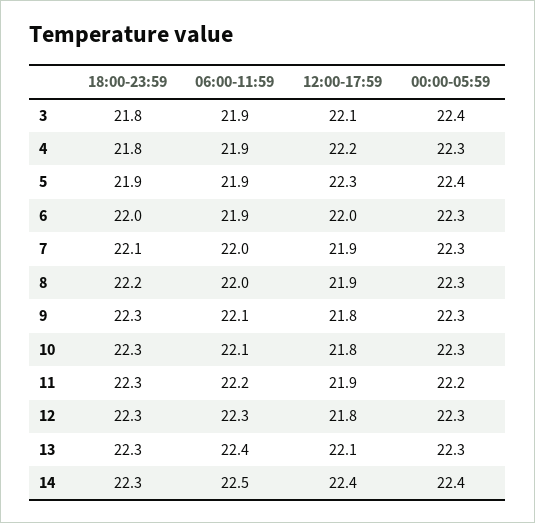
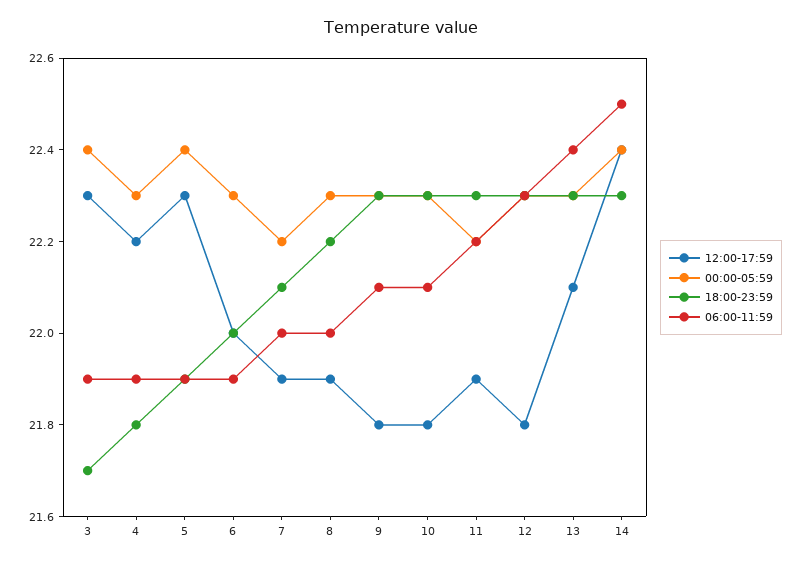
  {
    "18:00-23:59": {
-     "3": 21.8,
+     "3": 21.7,
      "4": 21.8,
      "5": 21.9,
      "6": 22,
      "7": 22.1,
      "8": 22.2,
      "9": 22.3,
      "10": 22.3,
      "11": 22.3,
      "12": 22.3,
      "13": 22.3,
      "14": 22.3
    },
    "06:00-11:59": {
      "3": 21.9,
      "4": 21.9,
      "5": 21.9,
      "6": 21.9,
      "7": 22,
      "8": 22,
      "9": 22.1,
      "10": 22.1,
      "11": 22.2,
      "12": 22.3,
      "13": 22.4,
      "14": 22.5
    },
    "12:00-17:59": {
-     "3": 22.1,
+     "3": 22.3,
      "4": 22.2,
      "5": 22.3,
      "6": 22,
      "7": 21.9,
      "8": 21.9,
      "9": 21.8,
      "10": 21.8,
      "11": 21.9,
      "12": 21.8,
      "13": 22.1,
      "14": 22.4
    },
    "00:00-05:59": {
      "3": 22.4,
      "4": 22.3,
      "5": 22.4,
      "6": 22.3,
-     "7": 22.3,
+     "7": 22.2,
      "8": 22.3,
      "9": 22.3,
      "10": 22.3,
      "11": 22.2,
      "12": 22.3,
      "13": 22.3,
      "14": 22.4
    }
  }

